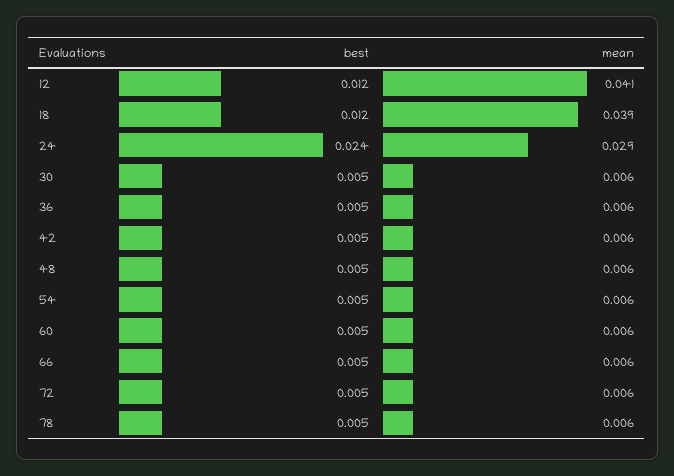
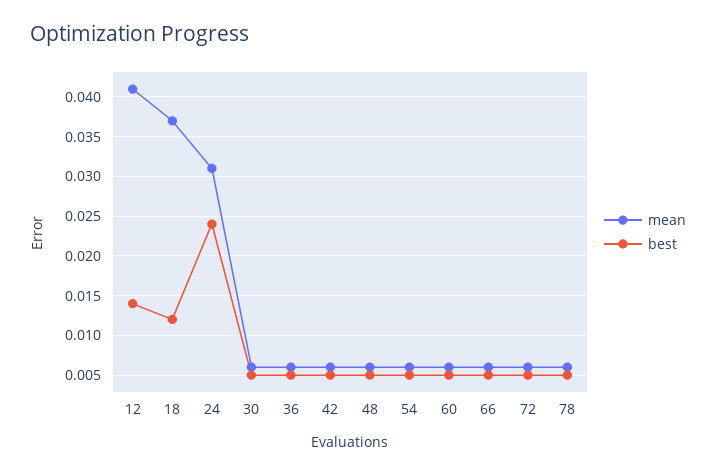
  {
    "best": {
-     "12": 0.012,
+     "12": 0.014,
      "18": 0.012,
      "24": 0.024,
      "30": 0.005,
      "36": 0.005,
      "42": 0.005,
      "48": 0.005,
      "54": 0.005,
      "60": 0.005,
      "66": 0.005,
      "72": 0.005,
      "78": 0.005
    },
    "mean": {
      "12": 0.041,
-     "18": 0.039,
+     "18": 0.037,
-     "24": 0.029,
+     "24": 0.031,
      "30": 0.006,
      "36": 0.006,
      "42": 0.006,
      "48": 0.006,
      "54": 0.006,
      "60": 0.006,
      "66": 0.006,
      "72": 0.006,
      "78": 0.006
    }
  }

